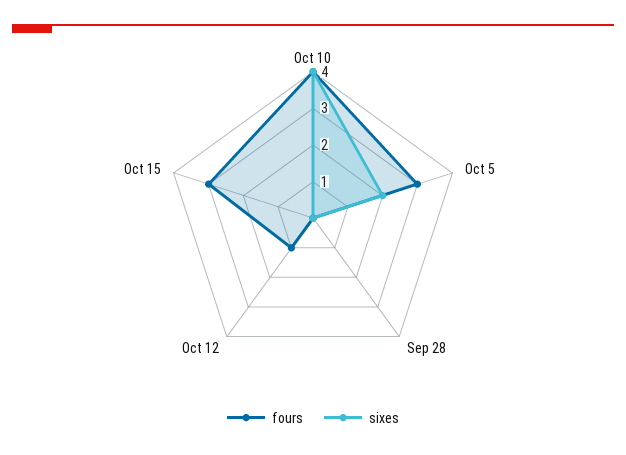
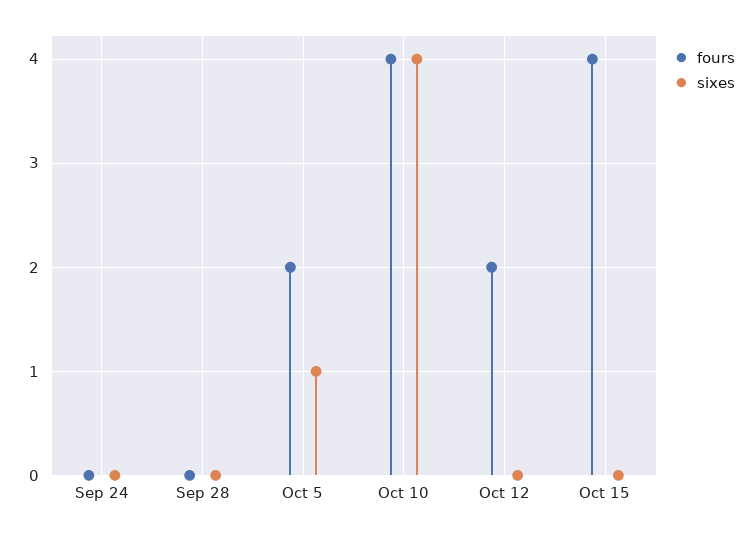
  {
    "fours": {
      "Oct 10": 4,
-     "Oct 5": 3,
+     "Oct 5": 2,
      "Sep 28": 0,
-     "Oct 12": 1,
+     "Oct 12": 2,
-     "Oct 15": 3
+     "Oct 15": 4,
+     "Sep 24": 0
    },
    "sixes": {
      "Oct 10": 4,
-     "Oct 5": 2,
+     "Oct 5": 1,
      "Sep 28": 0,
      "Oct 12": 0,
-     "Oct 15": 0
+     "Oct 15": 0,
+     "Sep 24": 0
    }
  }

